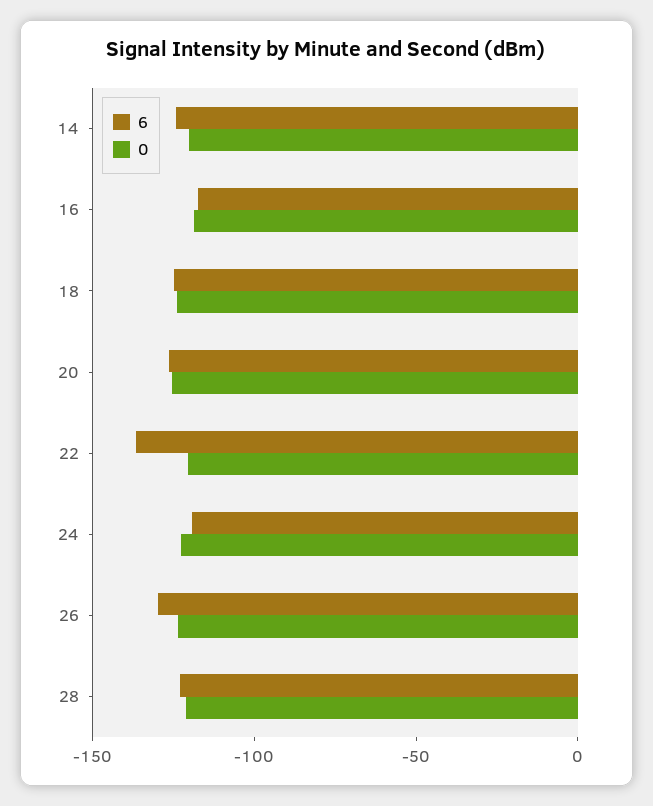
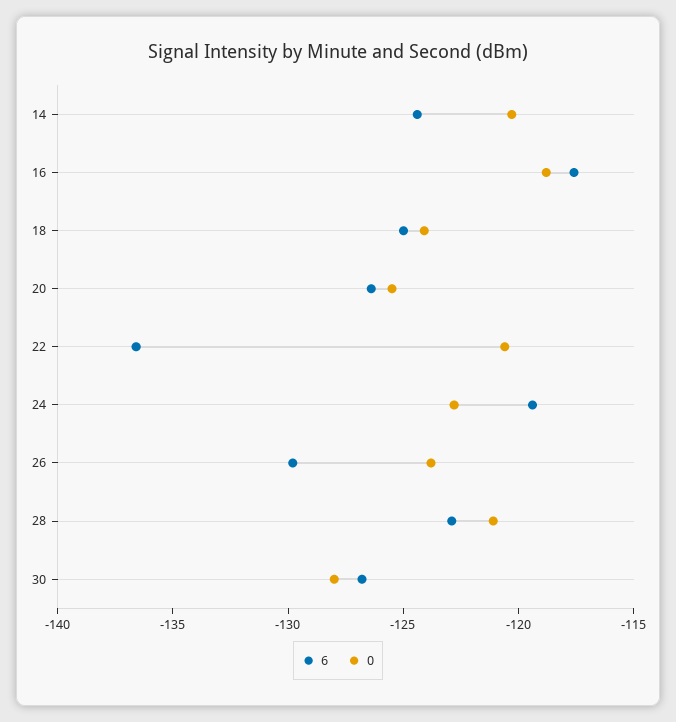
  {
    "6": {
      "14": -124,
      "16": -118,
      "18": -125,
      "20": -126,
      "22": -137,
      "24": -119,
      "26": -130,
-     "28": -123
+     "28": -123,
+     "30": -127
    },
    "0": {
      "14": -120,
      "16": -119,
      "18": -124,
      "20": -126,
      "22": -121,
      "24": -123,
      "26": -124,
-     "28": -121
+     "28": -121,
+     "30": -128
    }
  }

